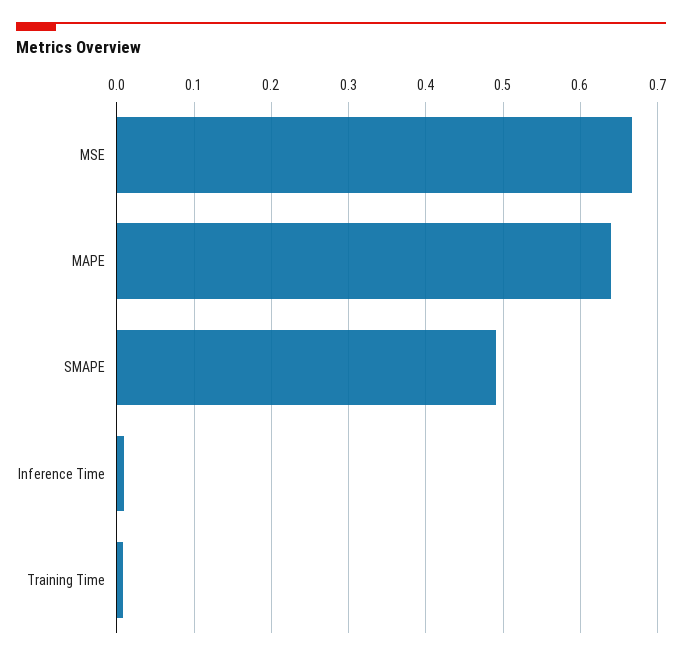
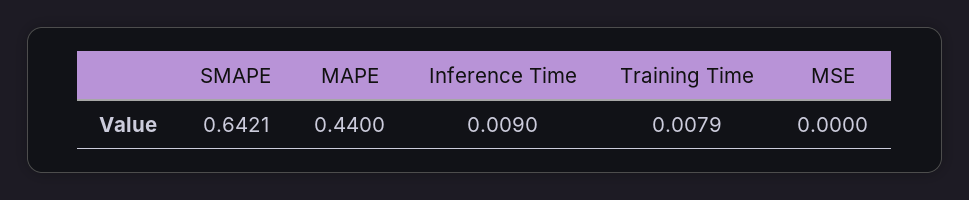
  {
-   "MSE": 0.67,
+   "MSE": 0,
-   "MAPE": 0.64,
+   "MAPE": 0.44,
-   "SMAPE": 0.49,
+   "SMAPE": 0.6421,
    "Inference Time": 0.009,
    "Training Time": 0.0079
  }

